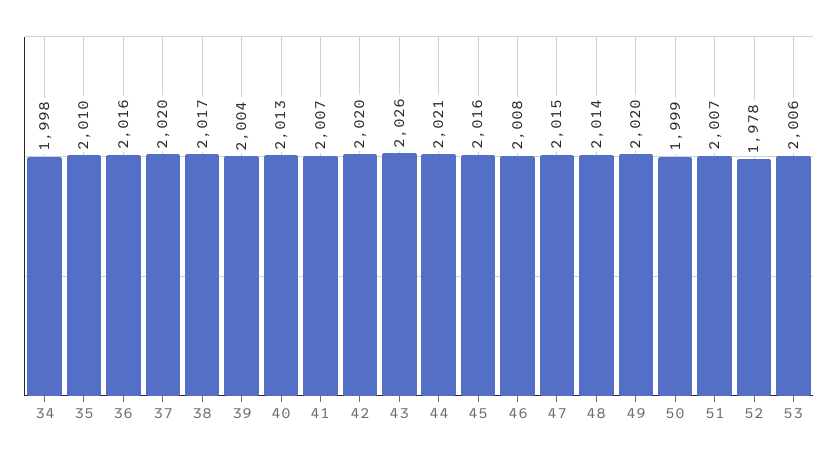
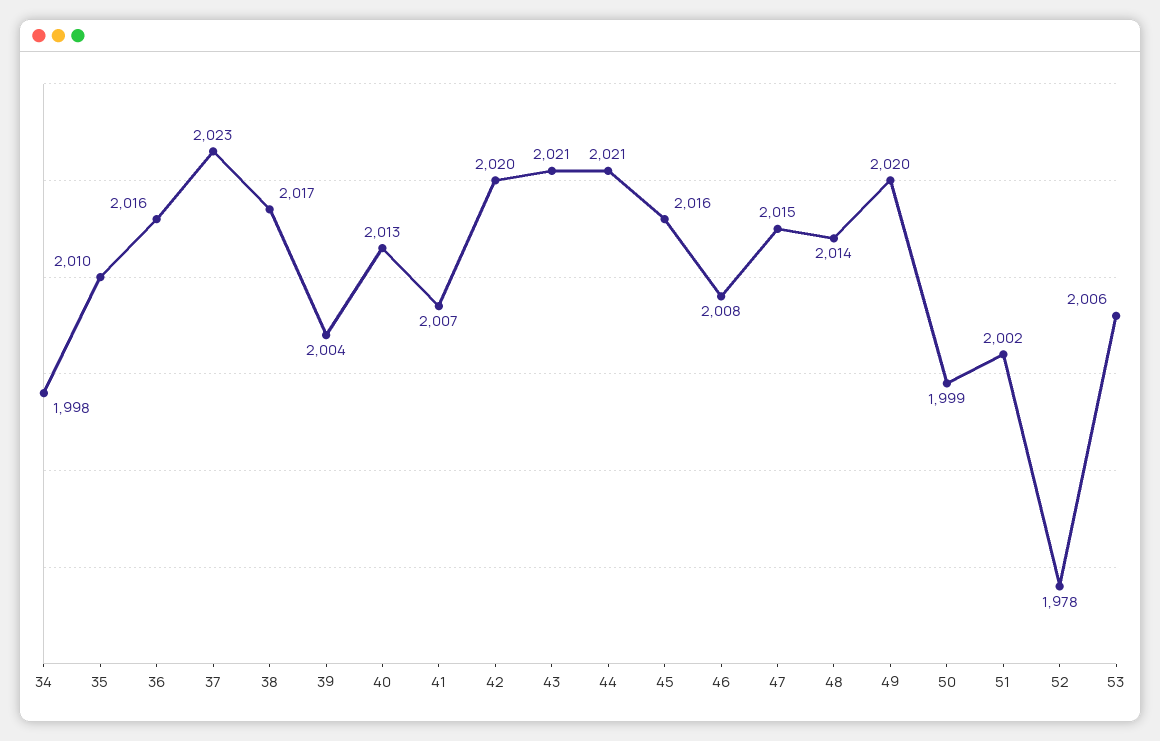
  {
    "34": 1998,
    "35": 2010,
    "36": 2016,
-   "37": 2020,
+   "37": 2023,
    "38": 2017,
    "39": 2004,
    "40": 2013,
    "41": 2007,
    "42": 2020,
-   "43": 2026,
+   "43": 2021,
    "44": 2021,
    "45": 2016,
    "46": 2008,
    "47": 2015,
    "48": 2014,
    "49": 2020,
    "50": 1999,
-   "51": 2007,
+   "51": 2002,
    "52": 1978,
    "53": 2006
  }

